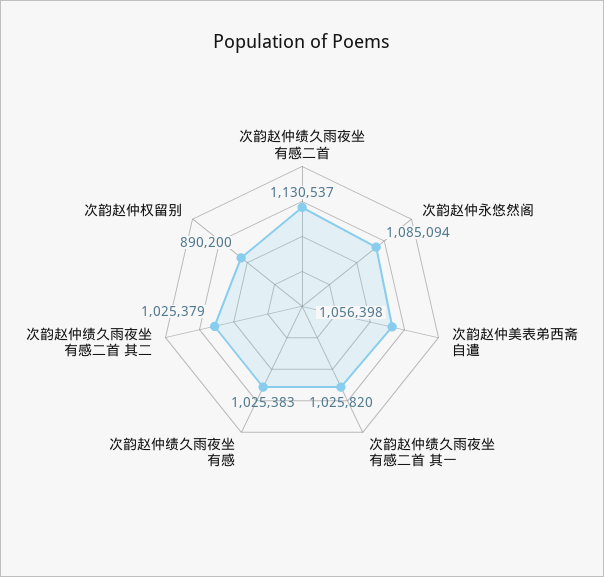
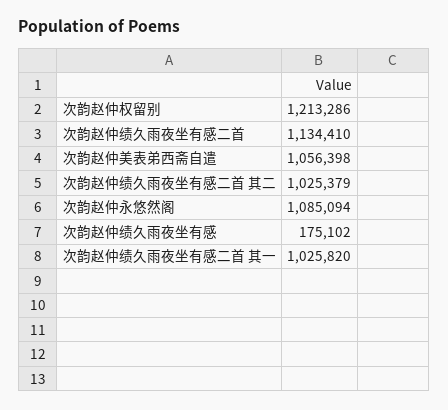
  {
-   "次韵赵仲绩久雨夜坐有感二首": 1130537,
+   "次韵赵仲绩久雨夜坐有感二首": 1134410,
    "次韵赵仲永悠然阁": 1085094,
    "次韵赵仲美表弟西斋自遣": 1056398,
    "次韵赵仲绩久雨夜坐有感二首 其一": 1025820,
-   "次韵赵仲绩久雨夜坐有感": 1025383,
+   "次韵赵仲绩久雨夜坐有感": 175102,
    "次韵赵仲绩久雨夜坐有感二首 其二": 1025379,
-   "次韵赵仲权留别": 890200
+   "次韵赵仲权留别": 1213286
  }

